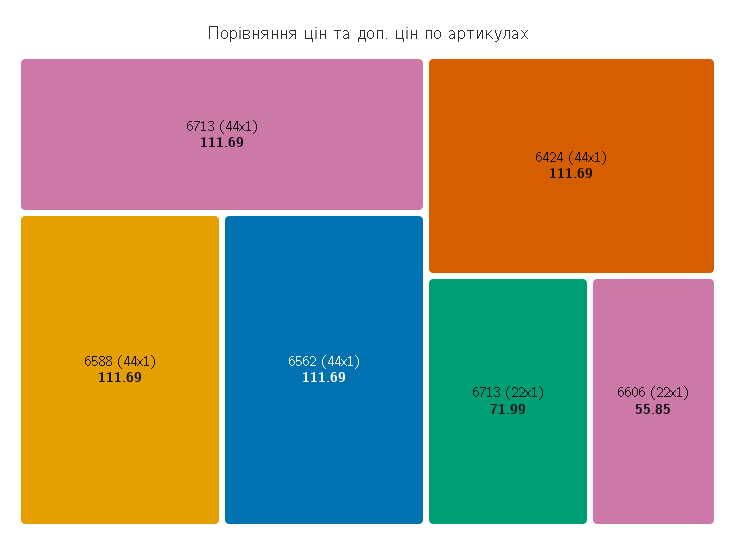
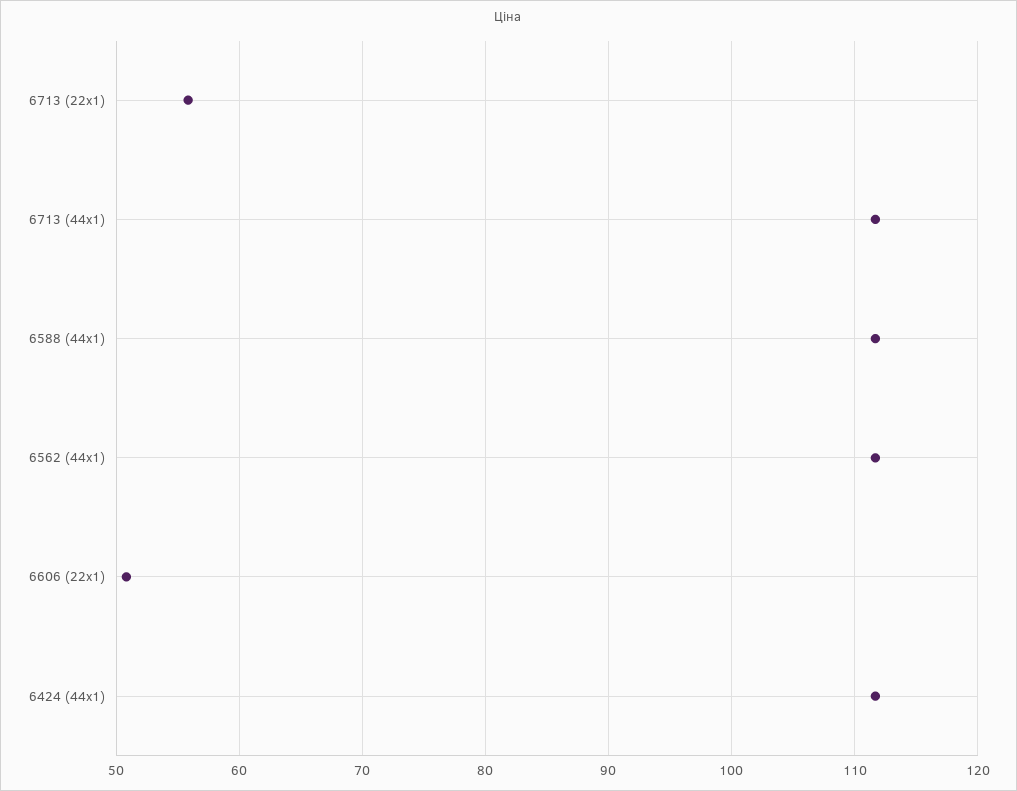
  {
    "6713 (44x1)": 111.69,
    "6588 (44x1)": 111.69,
    "6562 (44x1)": 111.69,
    "6424 (44x1)": 111.69,
-   "6713 (22x1)": 71.99,
+   "6713 (22x1)": 56,
-   "6606 (22x1)": 55.85
+   "6606 (22x1)": 51
  }

